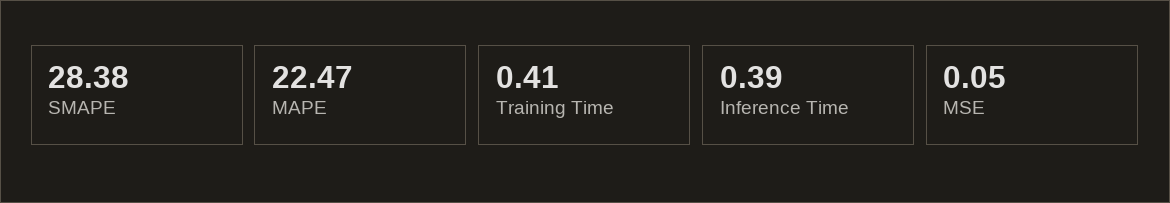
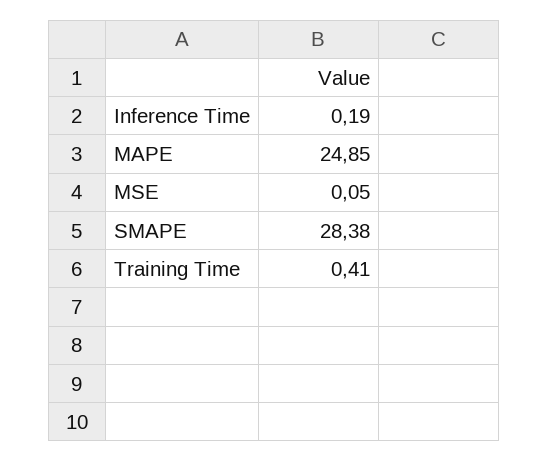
  {
    "SMAPE": 28.38,
-   "MAPE": 22.47,
+   "MAPE": 24.85,
    "Training Time": 0.41,
-   "Inference Time": 0.39,
+   "Inference Time": 0.19,
    "MSE": 0.05
  }

